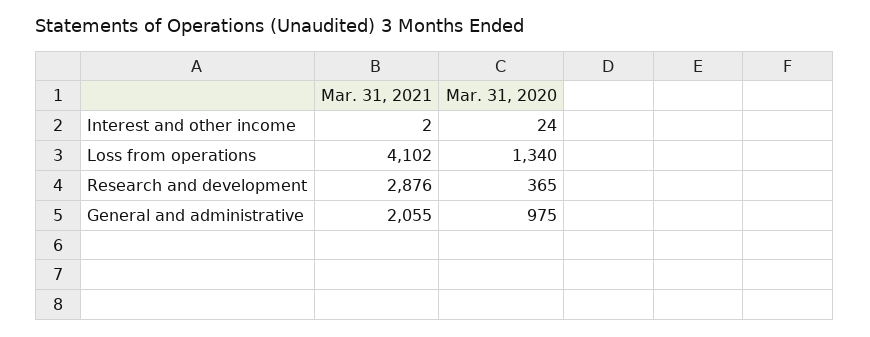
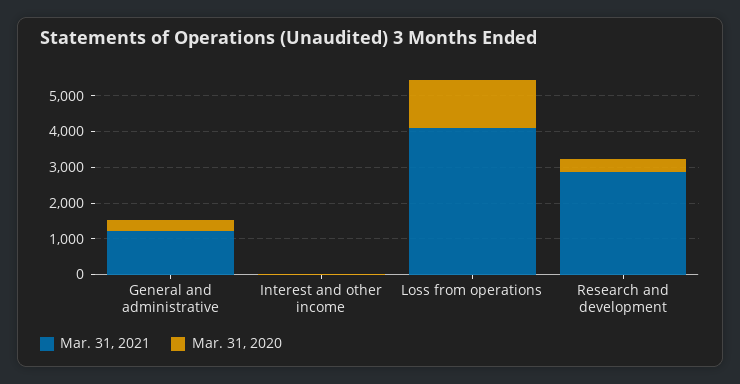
  {
    "Mar. 31, 2021": {
      "Interest and other income": 2,
      "Loss from operations": 4102,
      "Research and development": 2876,
-     "General and administrative": 2055
+     "General and administrative": 1250
    },
    "Mar. 31, 2020": {
      "Interest and other income": 24,
      "Loss from operations": 1340,
      "Research and development": 365,
-     "General and administrative": 975
+     "General and administrative": 250
    }
  }

